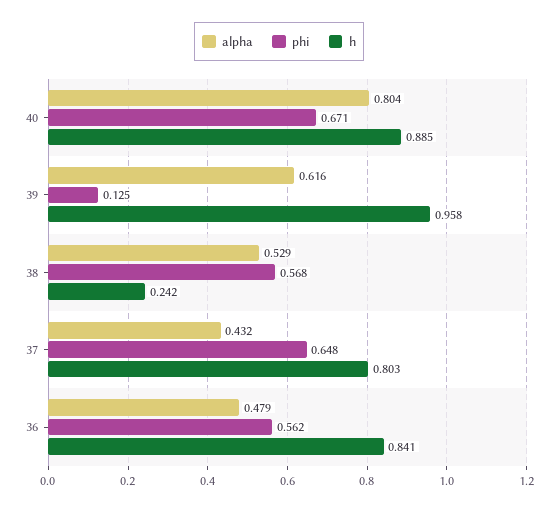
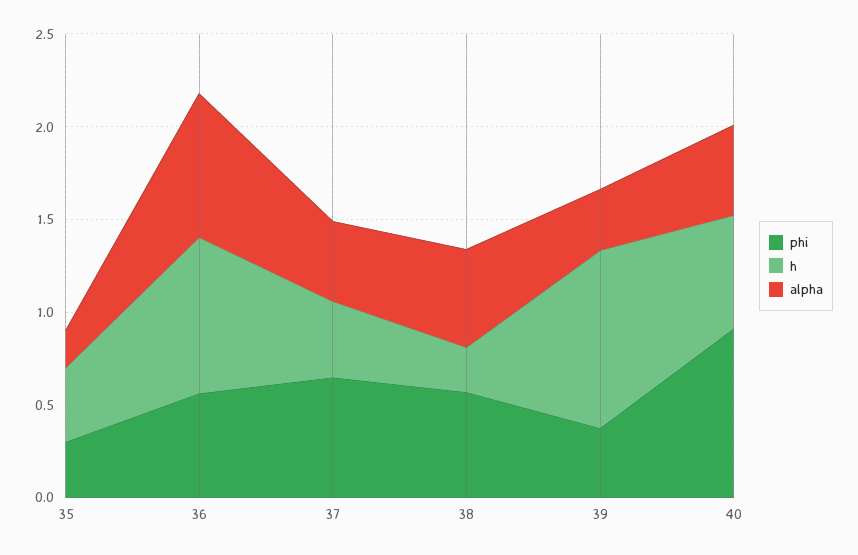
  {
    "alpha": {
-     "40": 0.804,
+     "40": 0.5,
-     "39": 0.616,
+     "39": 0.3,
      "38": 0.529,
      "37": 0.432,
-     "36": 0.479
+     "36": 0.8,
+     "35": 0.2
    },
    "phi": {
-     "40": 0.671,
+     "40": 0.9,
-     "39": 0.125,
+     "39": 0.4,
      "38": 0.568,
      "37": 0.648,
-     "36": 0.562
+     "36": 0.562,
+     "35": 0.3
    },
    "h": {
-     "40": 0.885,
+     "40": 0.6,
      "39": 0.958,
      "38": 0.242,
-     "37": 0.803,
+     "37": 0.4,
-     "36": 0.841
+     "36": 0.841,
+     "35": 0.4
    }
  }

